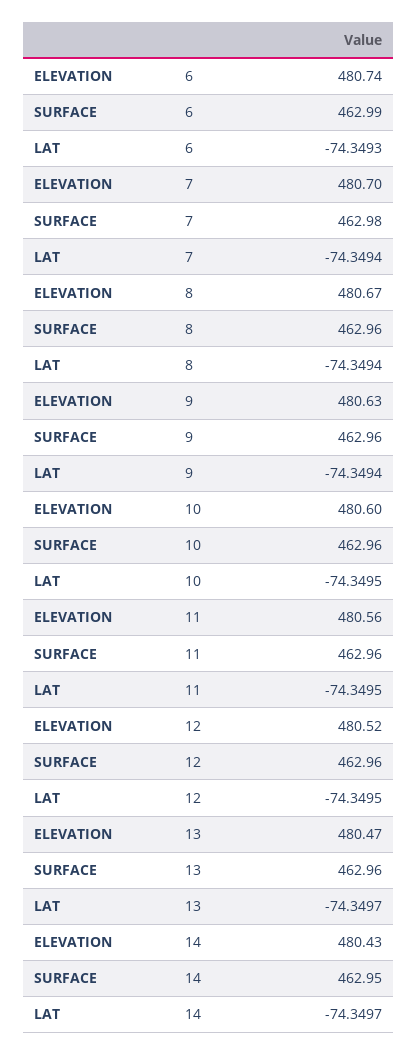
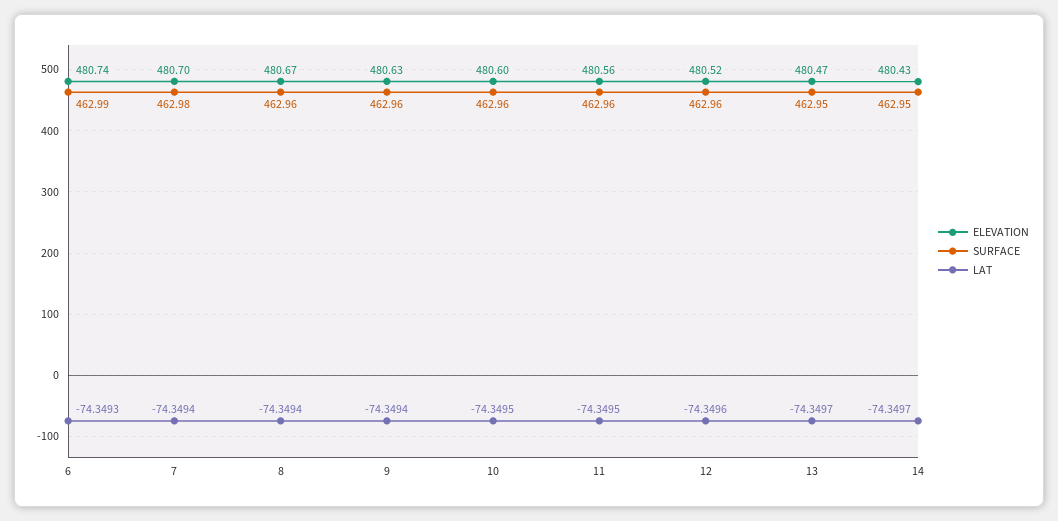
  {
    "ELEVATION": {
      "6": 480.74,
      "7": 480.7,
      "8": 480.67,
      "9": 480.63,
      "10": 480.6,
      "11": 480.56,
      "12": 480.52,
      "13": 480.47,
      "14": 480.43
    },
    "SURFACE": {
      "6": 462.99,
      "7": 462.98,
      "8": 462.96,
      "9": 462.96,
      "10": 462.96,
      "11": 462.96,
      "12": 462.96,
-     "13": 462.96,
+     "13": 462.95,
      "14": 462.95
    },
    "LAT": {
      "6": -74.3493,
      "7": -74.3494,
      "8": -74.3494,
      "9": -74.3494,
      "10": -74.3495,
      "11": -74.3495,
-     "12": -74.3495,
+     "12": -74.3496,
      "13": -74.3497,
      "14": -74.3497
    }
  }

